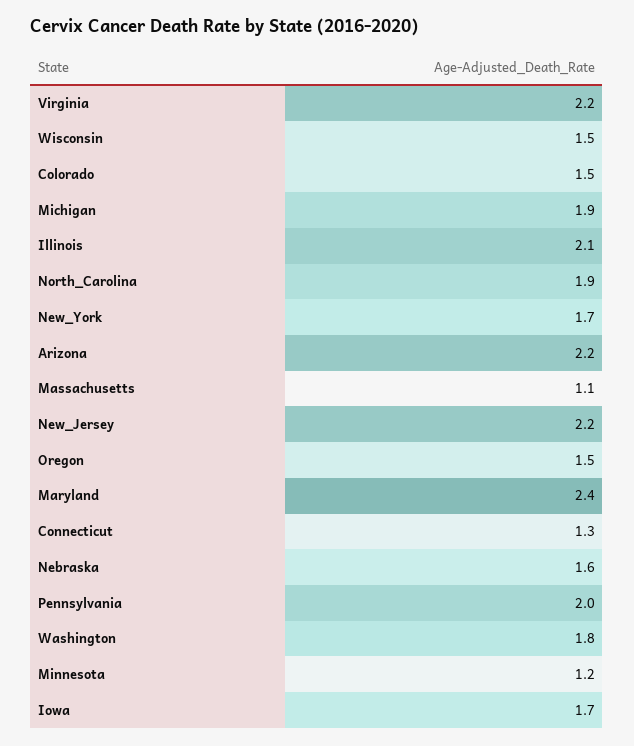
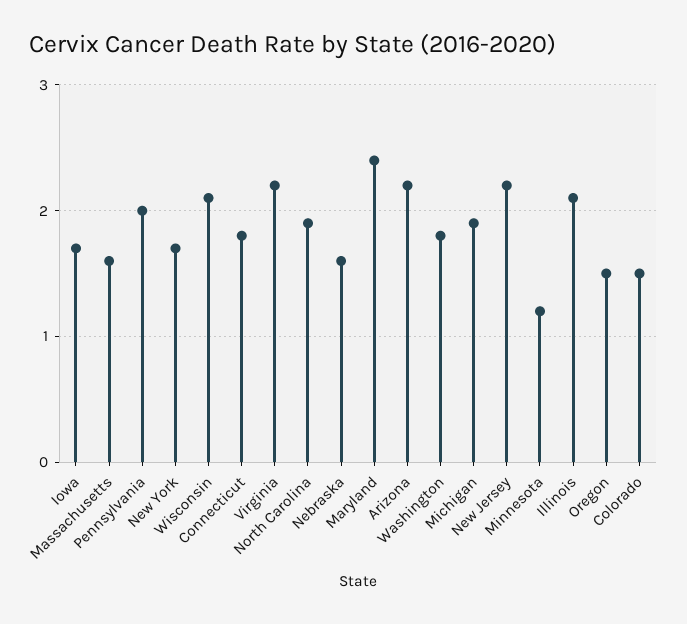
  {
    "Virginia": 2.2,
-   "Wisconsin": 1.5,
+   "Wisconsin": 2.1,
    "Colorado": 1.5,
    "Michigan": 1.9,
    "Illinois": 2.1,
    "North_Carolina": 1.9,
    "New_York": 1.7,
    "Arizona": 2.2,
-   "Massachusetts": 1.1,
+   "Massachusetts": 1.6,
    "New_Jersey": 2.2,
    "Oregon": 1.5,
    "Maryland": 2.4,
-   "Connecticut": 1.3,
+   "Connecticut": 1.8,
    "Nebraska": 1.6,
    "Pennsylvania": 2,
    "Washington": 1.8,
    "Minnesota": 1.2,
    "Iowa": 1.7
  }

